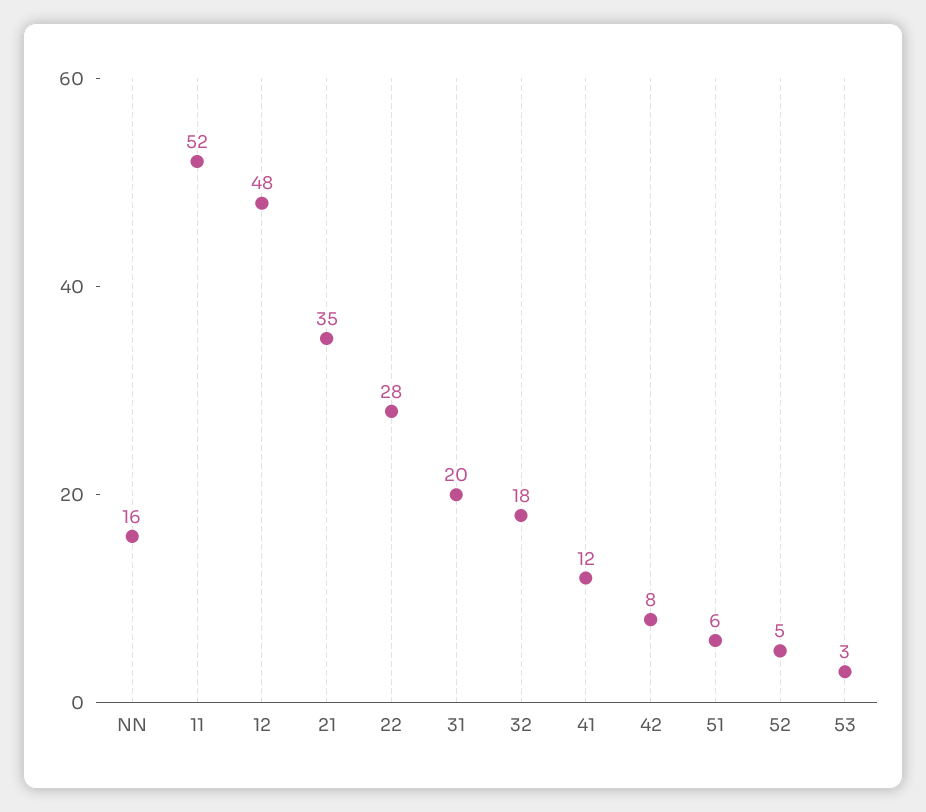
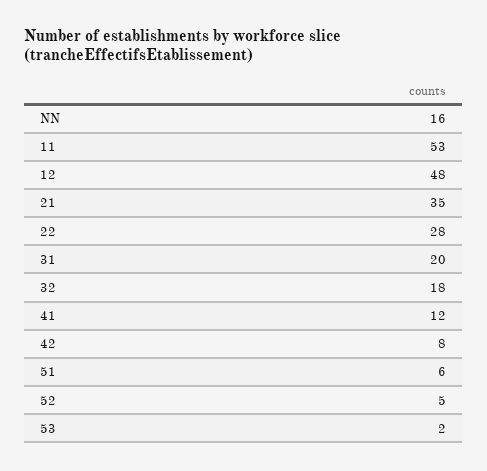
  {
    "NN": 16,
-   "11": 52,
+   "11": 53,
    "12": 48,
    "21": 35,
    "22": 28,
    "31": 20,
    "32": 18,
    "41": 12,
    "42": 8,
    "51": 6,
    "52": 5,
-   "53": 3
+   "53": 2
  }

